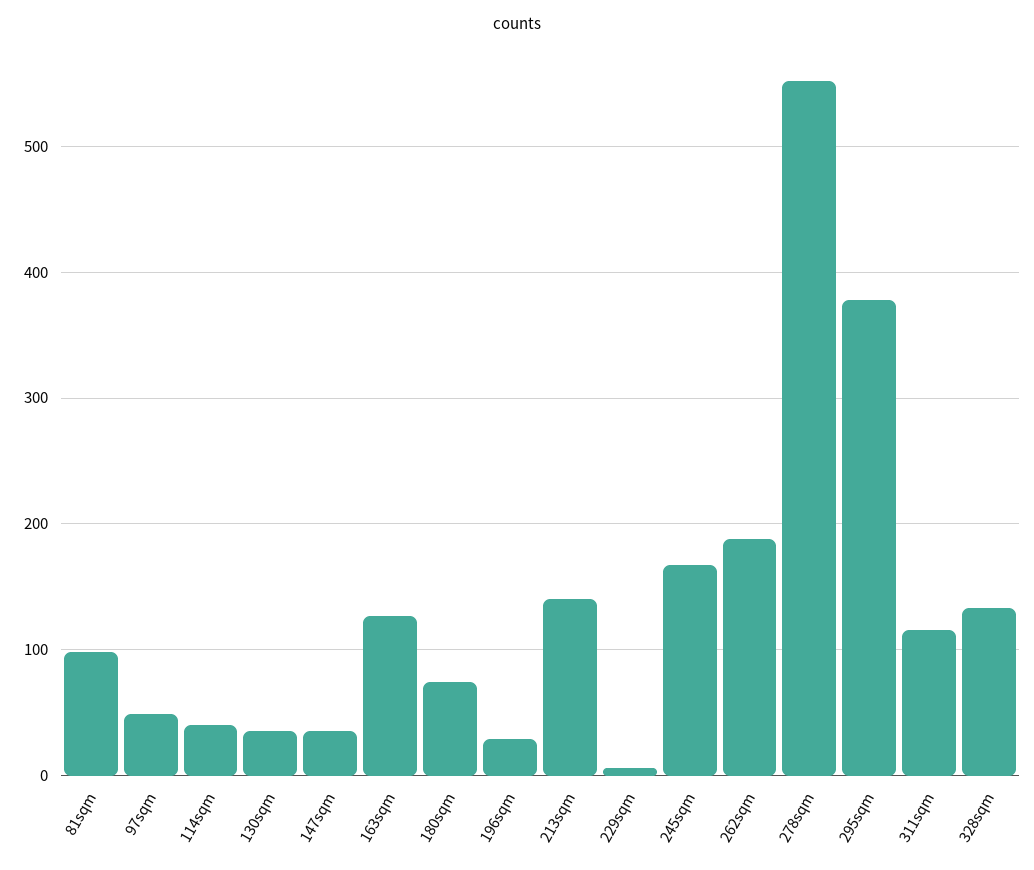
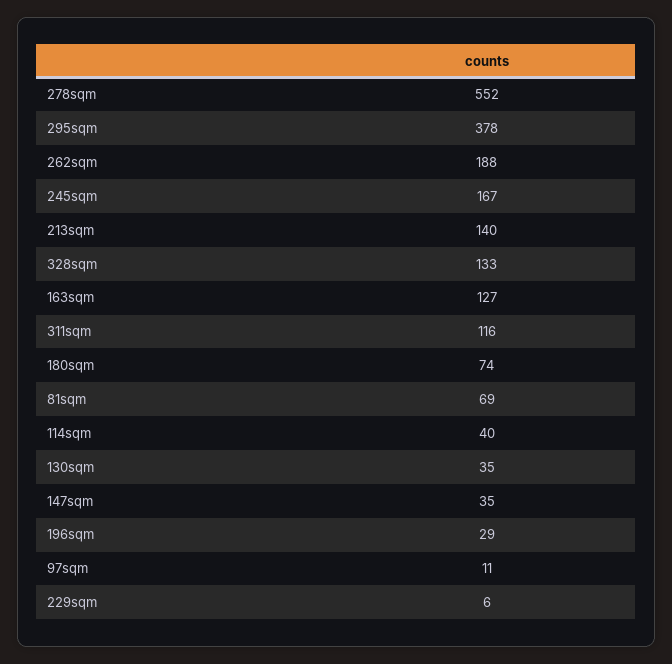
  {
-   "81sqm": 100,
+   "81sqm": 69,
-   "97sqm": 50,
+   "97sqm": 11,
    "114sqm": 40,
    "130sqm": 35,
    "147sqm": 35,
    "163sqm": 127,
    "180sqm": 74,
    "196sqm": 29,
    "213sqm": 140,
    "229sqm": 6,
    "245sqm": 167,
    "262sqm": 188,
    "278sqm": 552,
    "295sqm": 378,
    "311sqm": 116,
    "328sqm": 133
  }

